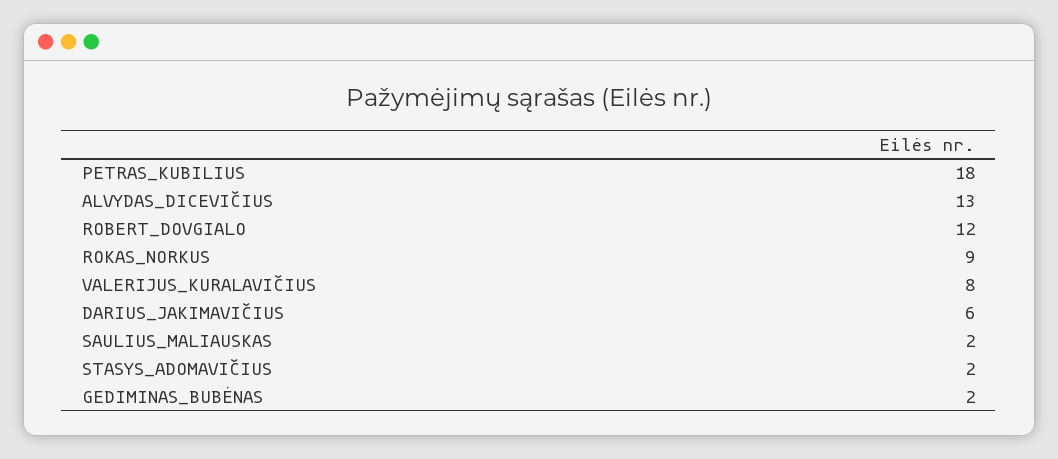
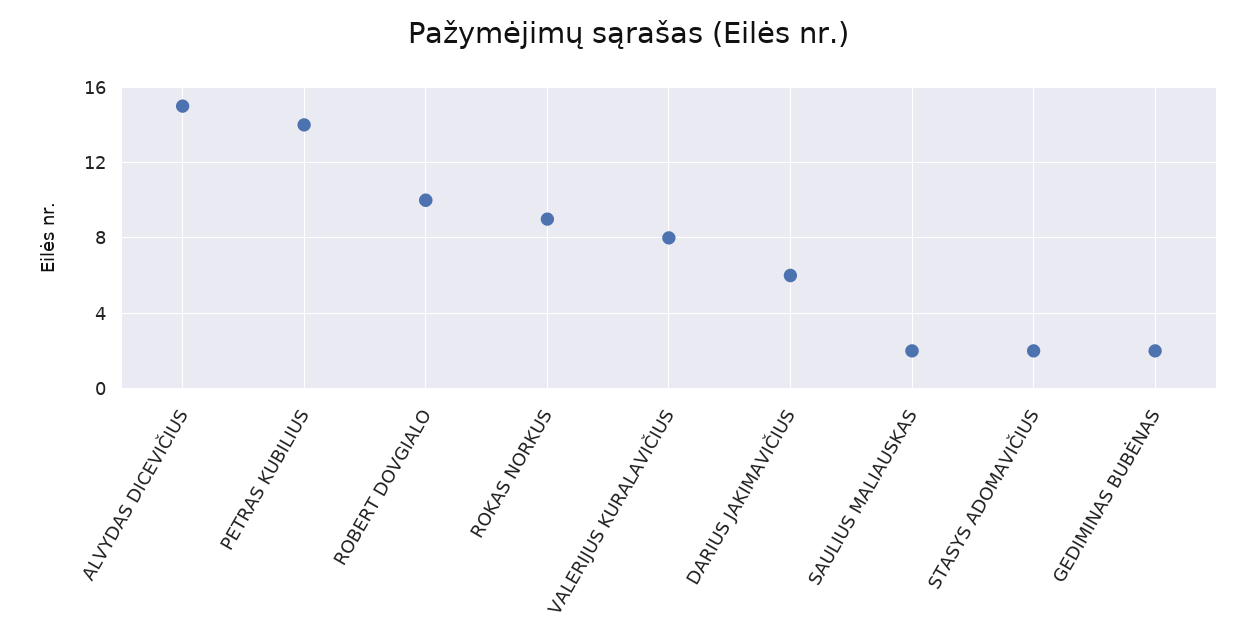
  {
-   "PETRAS_KUBILIUS": 18,
+   "PETRAS_KUBILIUS": 14,
-   "ALVYDAS_DICEVIČIUS": 13,
+   "ALVYDAS_DICEVIČIUS": 15,
-   "ROBERT_DOVGIALO": 12,
+   "ROBERT_DOVGIALO": 10,
    "ROKAS_NORKUS": 9,
    "VALERIJUS_KURALAVIČIUS": 8,
    "DARIUS_JAKIMAVIČIUS": 6,
    "SAULIUS_MALIAUSKAS": 2,
    "STASYS_ADOMAVIČIUS": 2,
    "GEDIMINAS_BUBĖNAS": 2
  }

